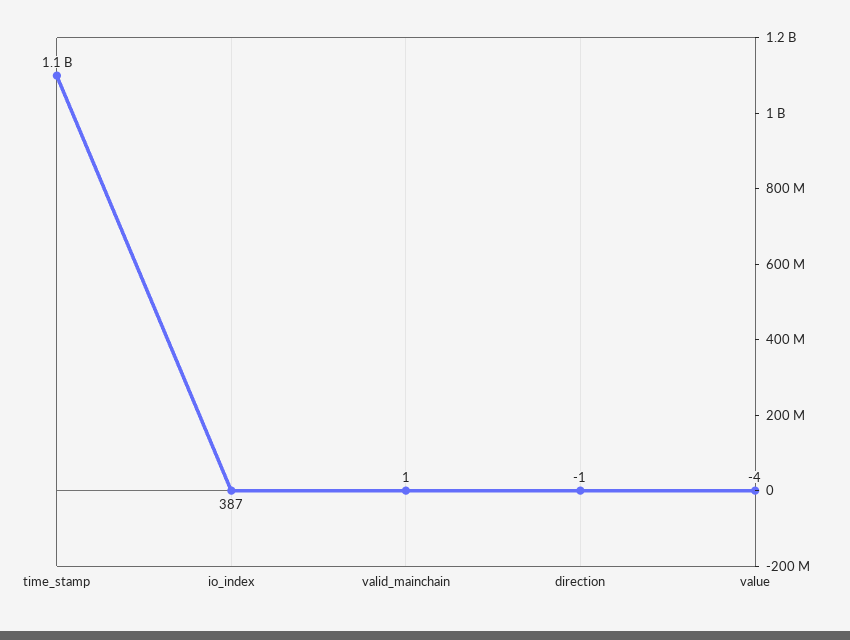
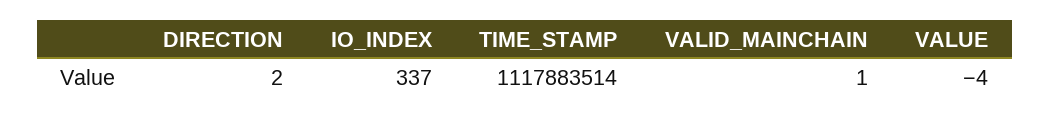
  {
    "time_stamp": 1117883514,
-   "io_index": 387,
+   "io_index": 337,
    "valid_mainchain": 1,
-   "direction": -1,
+   "direction": 2,
    "value": -4
  }

